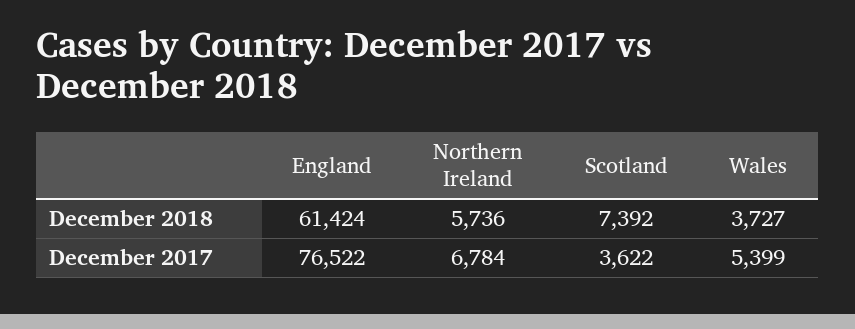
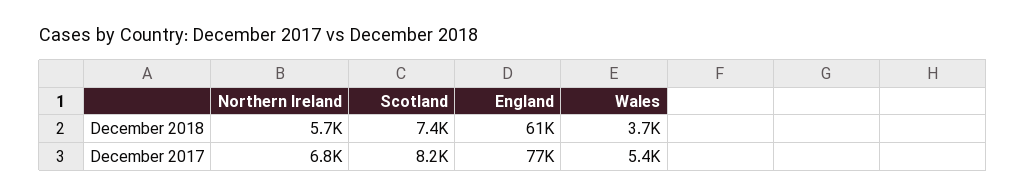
  {
    "England": {
      "December 2018": 61424,
      "December 2017": 76522
    },
    "Northern Ireland": {
      "December 2018": 5736,
      "December 2017": 6784
    },
    "Scotland": {
      "December 2018": 7392,
-     "December 2017": 3622
+     "December 2017": 8200
    },
    "Wales": {
      "December 2018": 3727,
      "December 2017": 5399
    }
  }

